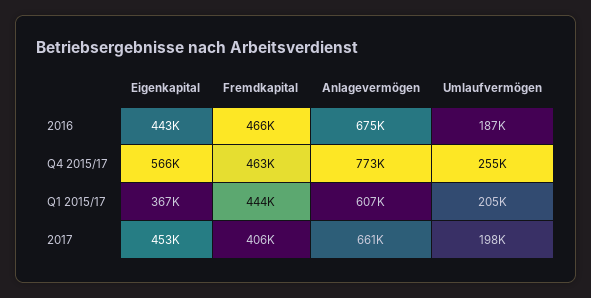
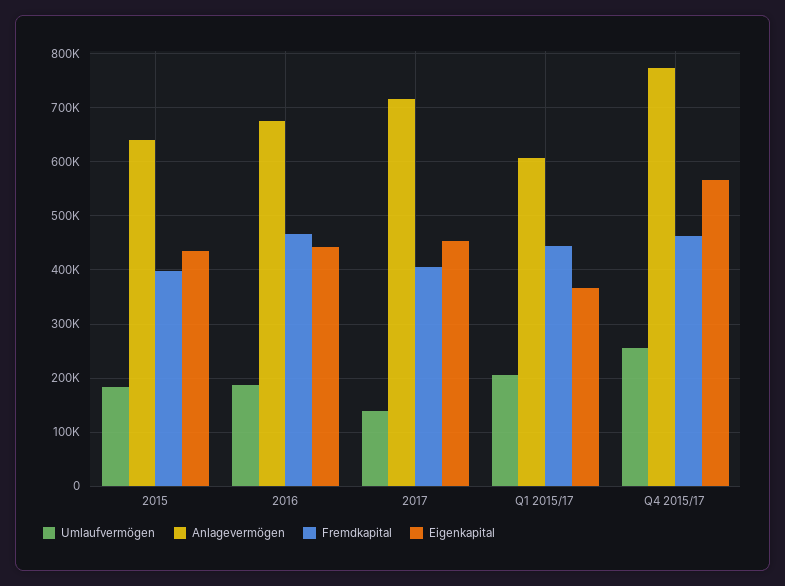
  {
    "Eigenkapital": {
      "2016": 443000,
      "Q4 2015/17": 566000,
      "Q1 2015/17": 367000,
-     "2017": 453000
+     "2017": 453000,
+     "2015": 440000
    },
    "Fremdkapital": {
      "2016": 466000,
      "Q4 2015/17": 463000,
      "Q1 2015/17": 444000,
-     "2017": 406000
+     "2017": 406000,
+     "2015": 400000
    },
    "Anlagevermögen": {
      "2016": 675000,
      "Q4 2015/17": 773000,
      "Q1 2015/17": 607000,
-     "2017": 661000
+     "2017": 720000,
+     "2015": 640000
    },
    "Umlaufvermögen": {
      "2016": 187000,
      "Q4 2015/17": 255000,
      "Q1 2015/17": 205000,
-     "2017": 198000
+     "2017": 140000,
+     "2015": 180000
    }
  }

